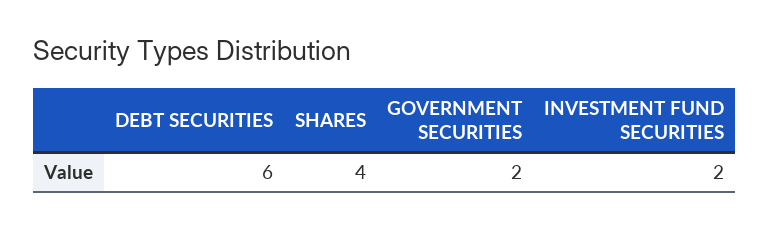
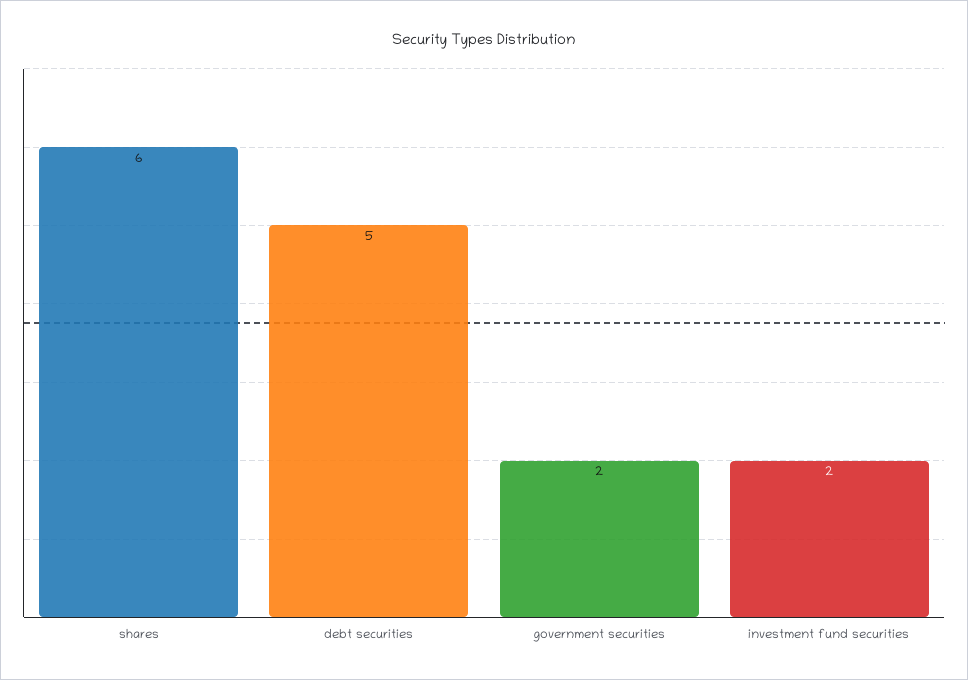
  {
-   "DEBT SECURITIES": 6,
+   "DEBT SECURITIES": 5,
-   "SHARES": 4,
+   "SHARES": 6,
    "GOVERNMENT SECURITIES": 2,
    "INVESTMENT FUND SECURITIES": 2
  }

